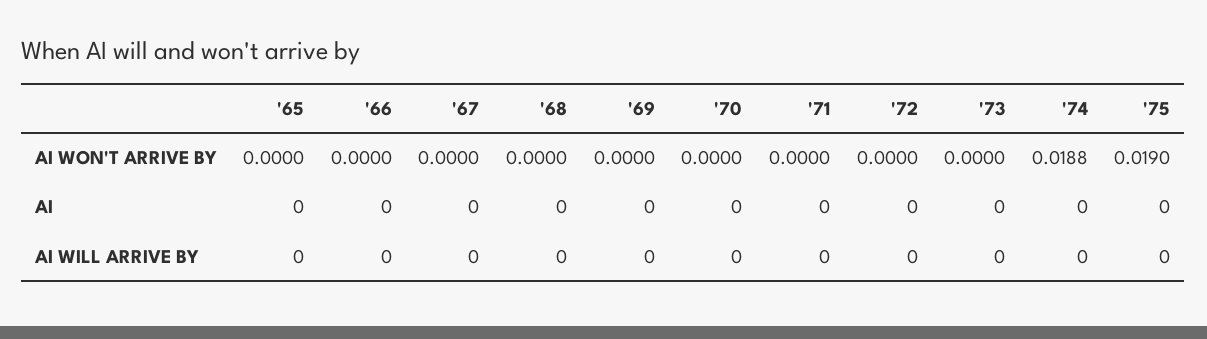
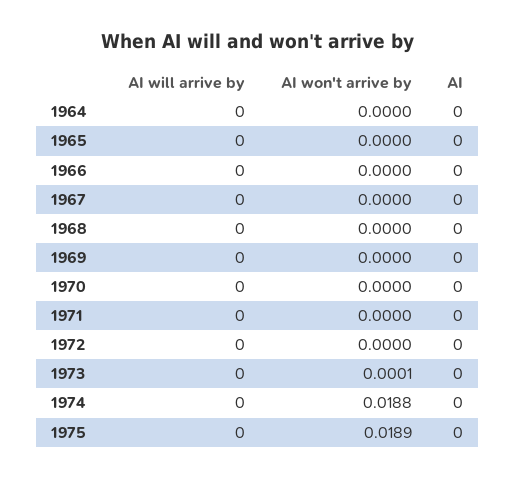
  {
    "'65": {
      "AI WON'T ARRIVE BY": 0,
      "AI": 0,
      "AI WILL ARRIVE BY": 0
    },
    "'66": {
      "AI WON'T ARRIVE BY": 0,
      "AI": 0,
      "AI WILL ARRIVE BY": 0
    },
    "'67": {
      "AI WON'T ARRIVE BY": 0,
      "AI": 0,
      "AI WILL ARRIVE BY": 0
    },
    "'68": {
      "AI WON'T ARRIVE BY": 0,
      "AI": 0,
      "AI WILL ARRIVE BY": 0
    },
    "'69": {
      "AI WON'T ARRIVE BY": 0,
      "AI": 0,
      "AI WILL ARRIVE BY": 0
    },
    "'70": {
      "AI WON'T ARRIVE BY": 0,
      "AI": 0,
      "AI WILL ARRIVE BY": 0
    },
    "'71": {
      "AI WON'T ARRIVE BY": 0,
      "AI": 0,
      "AI WILL ARRIVE BY": 0
    },
    "'72": {
      "AI WON'T ARRIVE BY": 0,
      "AI": 0,
      "AI WILL ARRIVE BY": 0
    },
    "'73": {
-     "AI WON'T ARRIVE BY": 0,
+     "AI WON'T ARRIVE BY": 0.0001,
      "AI": 0,
      "AI WILL ARRIVE BY": 0
    },
    "'74": {
      "AI WON'T ARRIVE BY": 0.0188,
      "AI": 0,
      "AI WILL ARRIVE BY": 0
    },
    "'75": {
-     "AI WON'T ARRIVE BY": 0.019,
+     "AI WON'T ARRIVE BY": 0.0189,
      "AI": 0,
      "AI WILL ARRIVE BY": 0
-   }
+   },
+   "1964": {
+     "AI WILL ARRIVE BY": 0,
+     "AI WON'T ARRIVE BY": 0,
+     "AI": 0
+   }
  }

